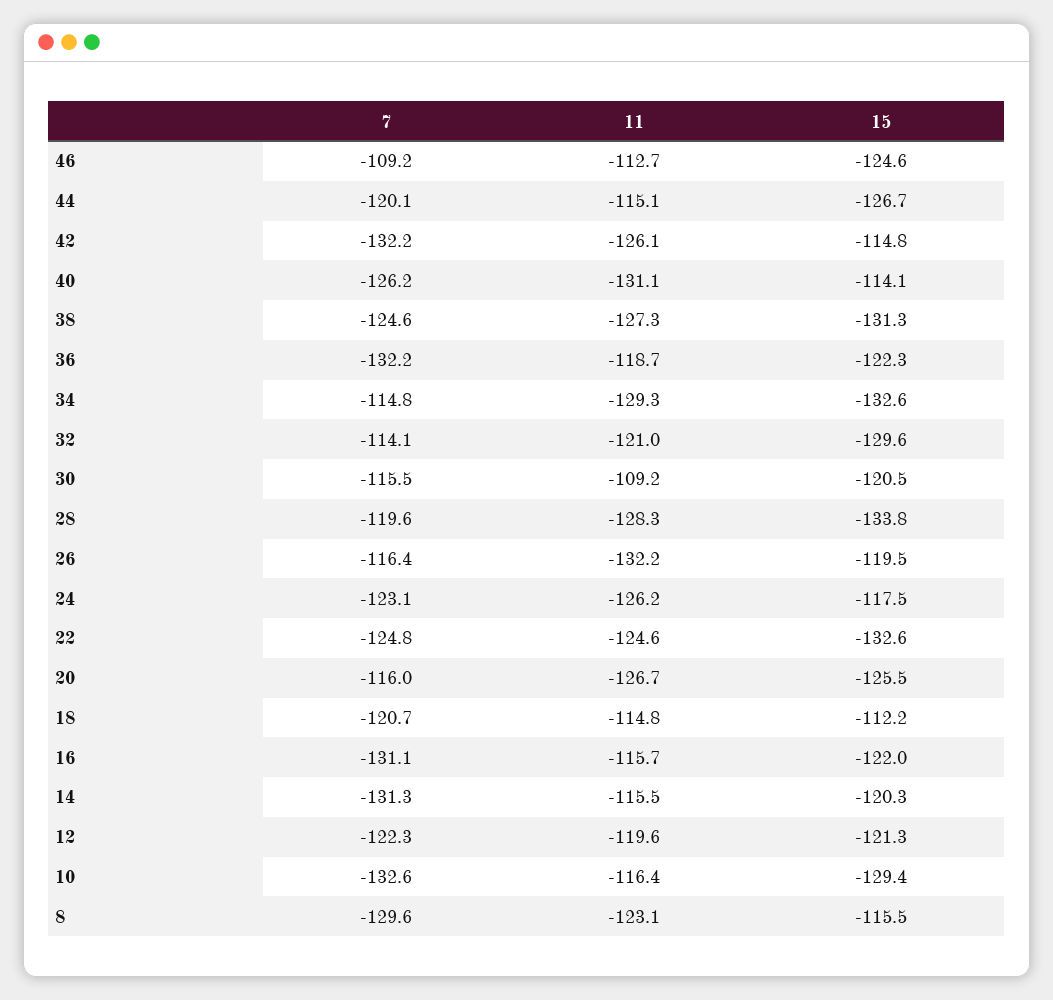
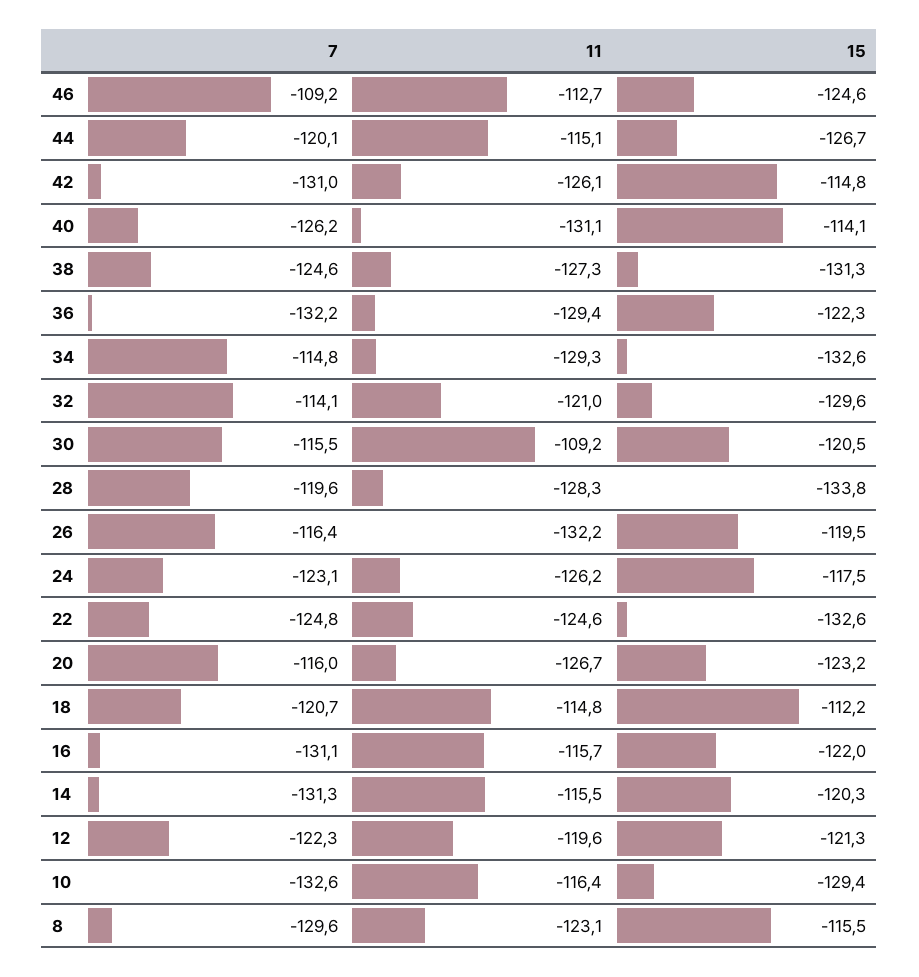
  {
    "7": {
      "46": -109.2,
      "44": -120.1,
-     "42": -132.2,
+     "42": -131,
      "40": -126.2,
      "38": -124.6,
      "36": -132.2,
      "34": -114.8,
      "32": -114.1,
      "30": -115.5,
      "28": -119.6,
      "26": -116.4,
      "24": -123.1,
      "22": -124.8,
      "20": -116,
      "18": -120.7,
      "16": -131.1,
      "14": -131.3,
      "12": -122.3,
      "10": -132.6,
      "8": -129.6
    },
    "11": {
      "46": -112.7,
      "44": -115.1,
      "42": -126.1,
      "40": -131.1,
      "38": -127.3,
-     "36": -118.7,
+     "36": -129.4,
      "34": -129.3,
      "32": -121,
      "30": -109.2,
      "28": -128.3,
      "26": -132.2,
      "24": -126.2,
      "22": -124.6,
      "20": -126.7,
      "18": -114.8,
      "16": -115.7,
      "14": -115.5,
      "12": -119.6,
      "10": -116.4,
      "8": -123.1
    },
    "15": {
      "46": -124.6,
      "44": -126.7,
      "42": -114.8,
      "40": -114.1,
      "38": -131.3,
      "36": -122.3,
      "34": -132.6,
      "32": -129.6,
      "30": -120.5,
      "28": -133.8,
      "26": -119.5,
      "24": -117.5,
      "22": -132.6,
-     "20": -125.5,
+     "20": -123.2,
      "18": -112.2,
      "16": -122,
      "14": -120.3,
      "12": -121.3,
      "10": -129.4,
      "8": -115.5
    }
  }

